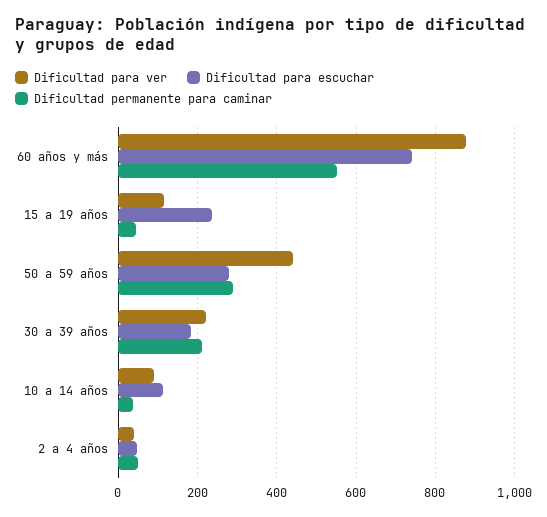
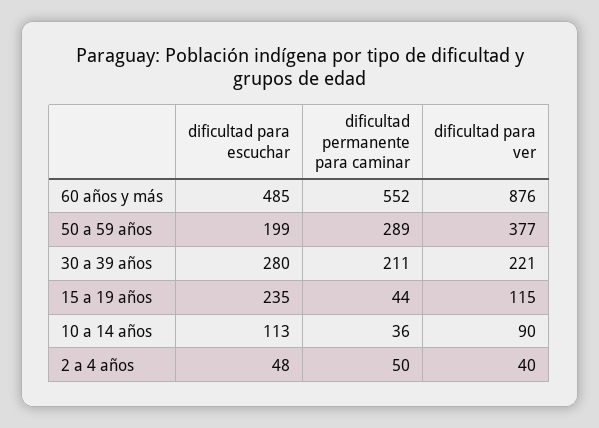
  {
    "Dificultad para ver": {
      "60 años y más": 876,
      "15 a 19 años": 115,
-     "50 a 59 años": 440,
+     "50 a 59 años": 377,
      "30 a 39 años": 221,
      "10 a 14 años": 90,
      "2 a 4 años": 40
    },
    "Dificultad para escuchar": {
-     "60 años y más": 740,
+     "60 años y más": 485,
      "15 a 19 años": 235,
-     "50 a 59 años": 280,
+     "50 a 59 años": 199,
-     "30 a 39 años": 180,
+     "30 a 39 años": 280,
      "10 a 14 años": 113,
      "2 a 4 años": 48
    },
    "Dificultad permanente para caminar": {
      "60 años y más": 552,
      "15 a 19 años": 44,
      "50 a 59 años": 289,
      "30 a 39 años": 211,
      "10 a 14 años": 36,
      "2 a 4 años": 50
    }
  }

